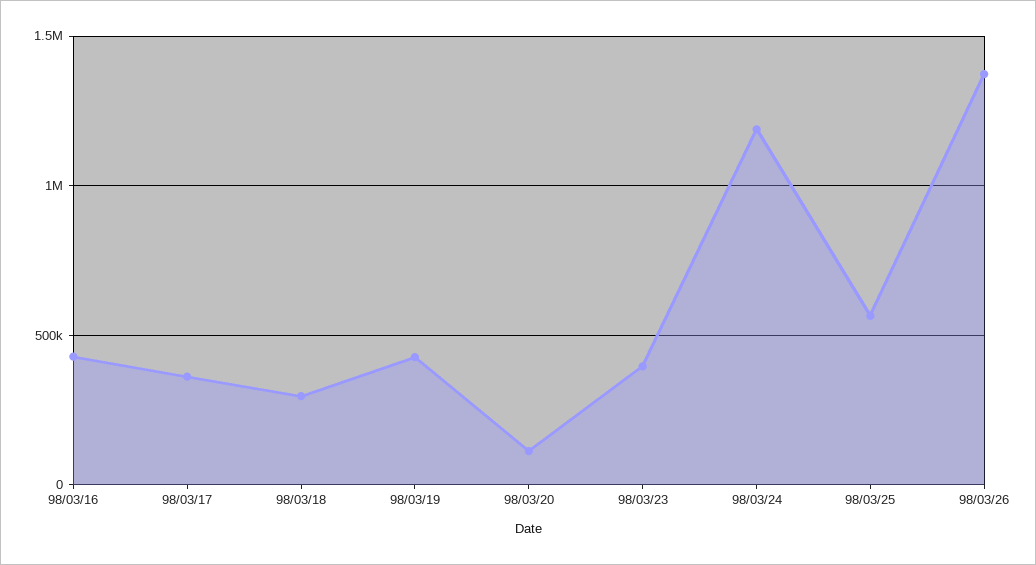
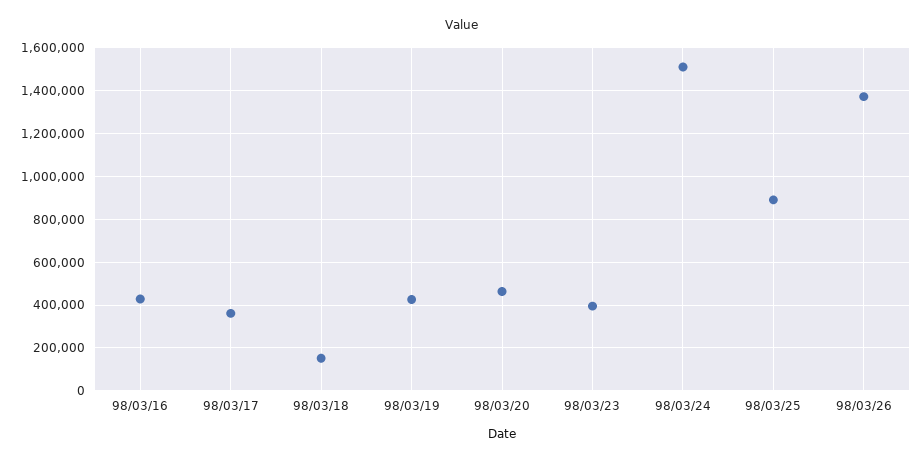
  {
    "98/03/16": 450000,
    "98/03/17": 350000,
-   "98/03/18": 300000,
+   "98/03/18": 150000,
    "98/03/19": 450000,
-   "98/03/20": 100000,
+   "98/03/20": 450000,
    "98/03/23": 400000,
-   "98/03/24": 1200000,
+   "98/03/24": 1500000,
-   "98/03/25": 550000,
+   "98/03/25": 900000,
    "98/03/26": 1350000
  }

